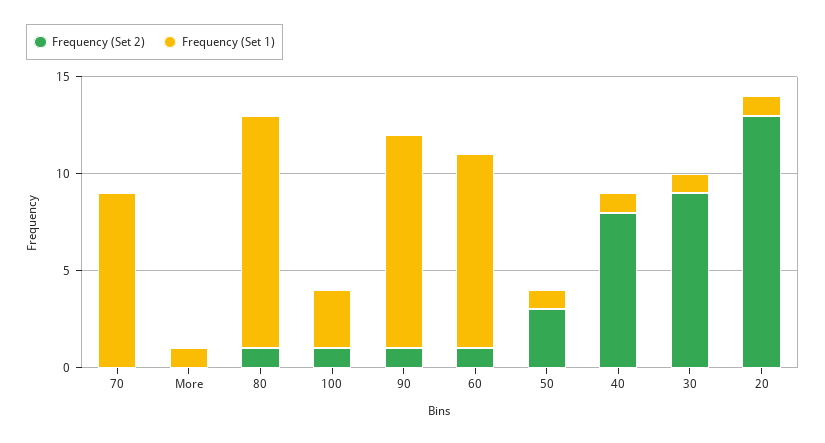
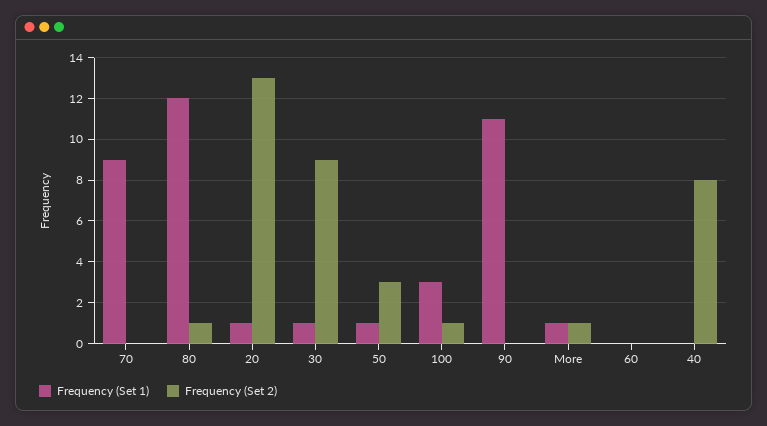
  {
    "Frequency (Set 2)": {
      "70": 0,
-     "More": 0,
+     "More": 1,
      "80": 1,
      "100": 1,
-     "90": 1,
+     "90": 0,
-     "60": 1,
+     "60": 0,
      "50": 3,
      "40": 8,
      "30": 9,
      "20": 13
    },
    "Frequency (Set 1)": {
      "70": 9,
      "More": 1,
      "80": 12,
      "100": 3,
      "90": 11,
-     "60": 10,
+     "60": 0,
      "50": 1,
-     "40": 1,
+     "40": 0,
      "30": 1,
      "20": 1
    }
  }

